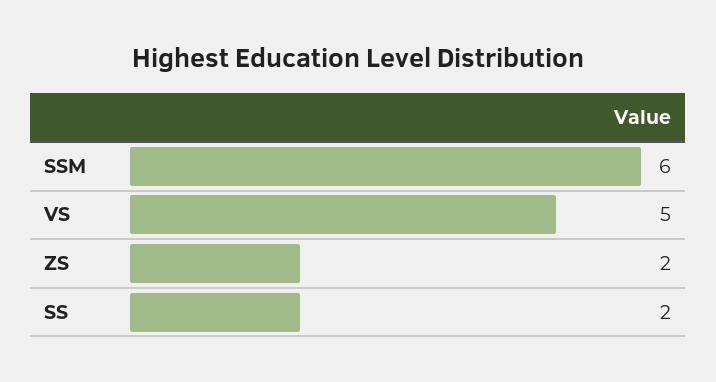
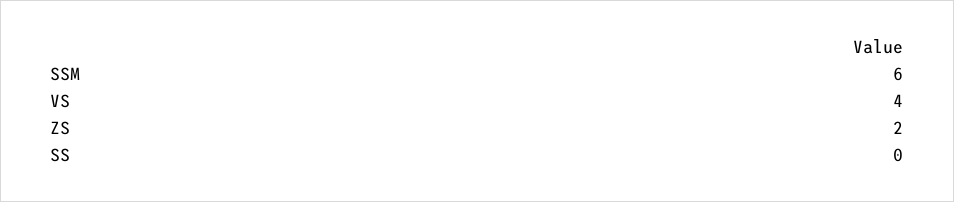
  {
    "SSM": 6,
-   "VS": 5,
+   "VS": 4,
    "ZS": 2,
-   "SS": 2
+   "SS": 0
  }

